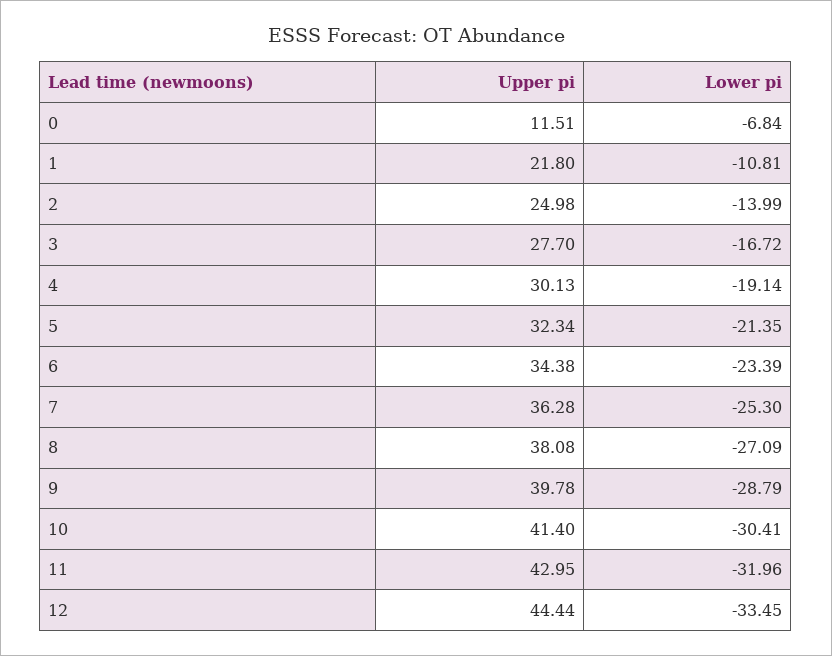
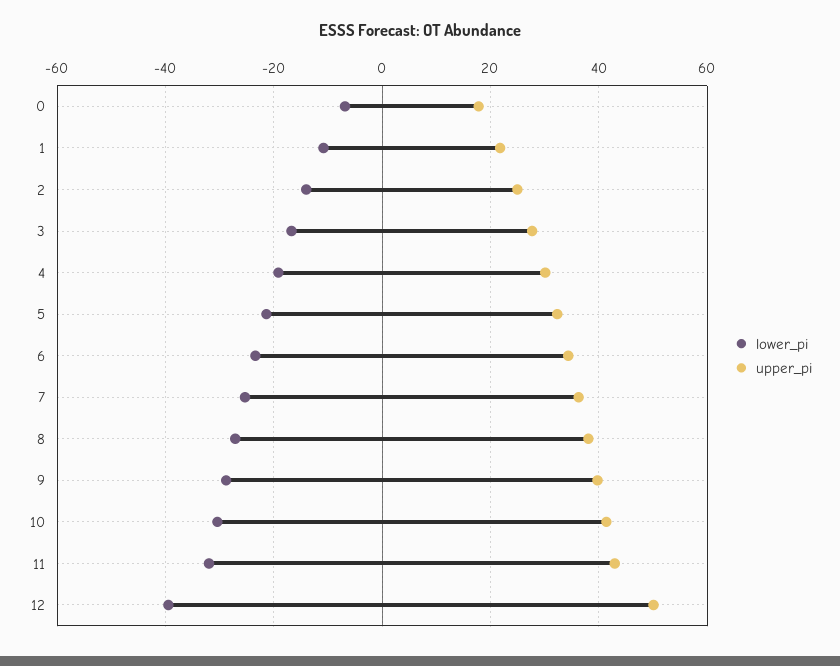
  {
    "Upper pi": {
-     "0": 11.51,
+     "0": 18,
      "1": 21.8,
      "2": 24.98,
      "3": 27.7,
      "4": 30.13,
      "5": 32.34,
      "6": 34.38,
      "7": 36.28,
      "8": 38.08,
      "9": 39.78,
      "10": 41.4,
      "11": 42.95,
-     "12": 44.44
+     "12": 50
    },
    "Lower pi": {
      "0": -6.84,
      "1": -10.81,
      "2": -13.99,
      "3": -16.72,
      "4": -19.14,
      "5": -21.35,
      "6": -23.39,
      "7": -25.3,
      "8": -27.09,
      "9": -28.79,
      "10": -30.41,
      "11": -31.96,
-     "12": -33.45
+     "12": -40
    }
  }

